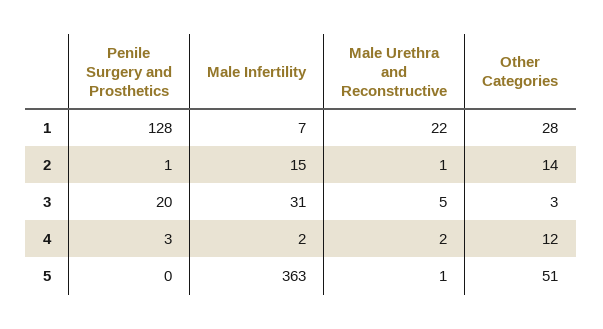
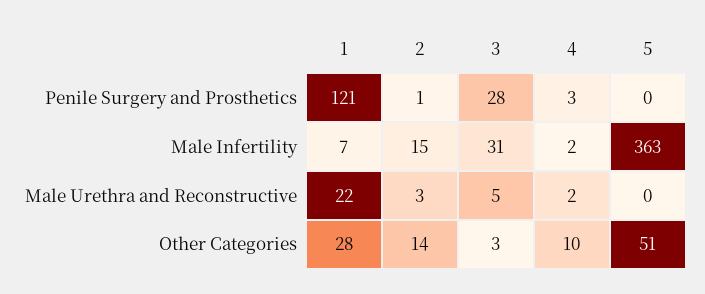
  {
    "Penile Surgery and Prosthetics": {
-     "1": 128,
+     "1": 121,
      "2": 1,
-     "3": 20,
+     "3": 28,
      "4": 3,
      "5": 0
    },
    "Male Infertility": {
      "1": 7,
      "2": 15,
      "3": 31,
      "4": 2,
      "5": 363
    },
    "Male Urethra and Reconstructive": {
      "1": 22,
-     "2": 1,
+     "2": 3,
      "3": 5,
      "4": 2,
-     "5": 1
+     "5": 0
    },
    "Other Categories": {
      "1": 28,
      "2": 14,
      "3": 3,
-     "4": 12,
+     "4": 10,
      "5": 51
    }
  }

